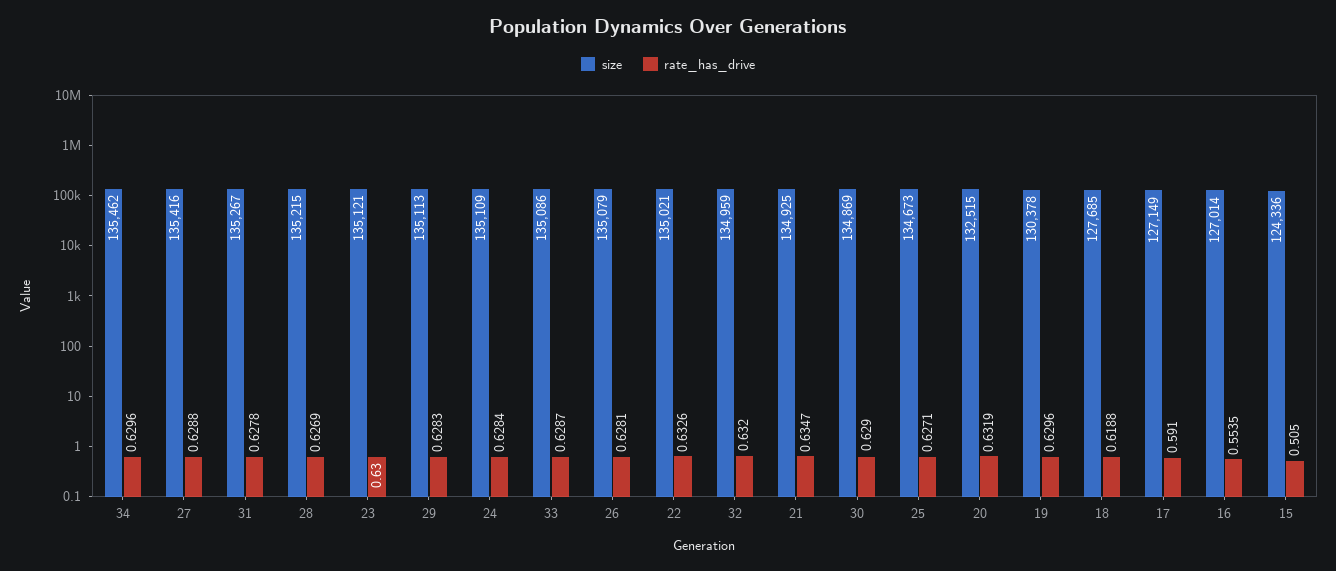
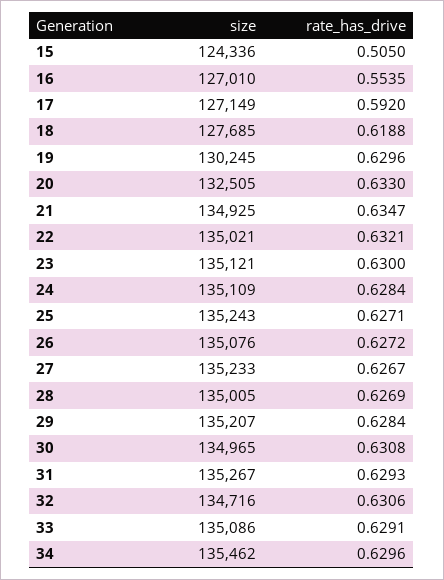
  {
    "size": {
      "34": 135462,
-     "27": 135416,
+     "27": 135233,
      "31": 135267,
-     "28": 135215,
+     "28": 135005,
      "23": 135121,
-     "29": 135113,
+     "29": 135207,
      "24": 135109,
      "33": 135086,
-     "26": 135079,
+     "26": 135076,
      "22": 135021,
-     "32": 134959,
+     "32": 134716,
      "21": 134925,
-     "30": 134869,
+     "30": 134965,
-     "25": 134673,
+     "25": 135243,
-     "20": 132515,
+     "20": 132505,
-     "19": 130378,
+     "19": 130245,
      "18": 127685,
      "17": 127149,
-     "16": 127014,
+     "16": 127010,
      "15": 124336
    },
    "rate_has_drive": {
      "34": 0.6296,
-     "27": 0.6288,
+     "27": 0.6267,
-     "31": 0.6278,
+     "31": 0.6293,
      "28": 0.6269,
      "23": 0.63,
-     "29": 0.6283,
+     "29": 0.6284,
      "24": 0.6284,
-     "33": 0.6287,
+     "33": 0.6291,
-     "26": 0.6281,
+     "26": 0.6272,
-     "22": 0.6326,
+     "22": 0.6321,
-     "32": 0.632,
+     "32": 0.6306,
      "21": 0.6347,
-     "30": 0.629,
+     "30": 0.6308,
      "25": 0.6271,
-     "20": 0.6319,
+     "20": 0.633,
      "19": 0.6296,
      "18": 0.6188,
-     "17": 0.591,
+     "17": 0.592,
      "16": 0.5535,
      "15": 0.505
    }
  }

